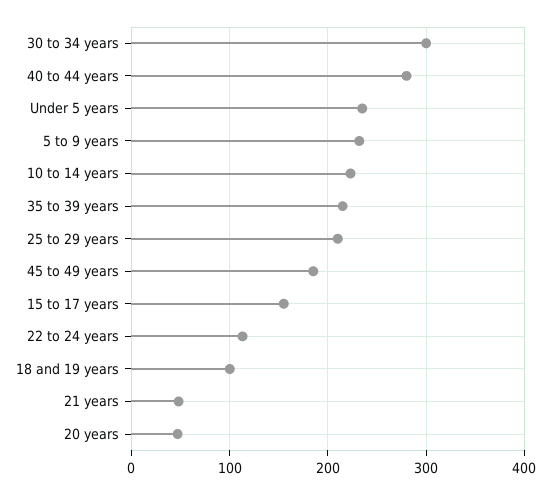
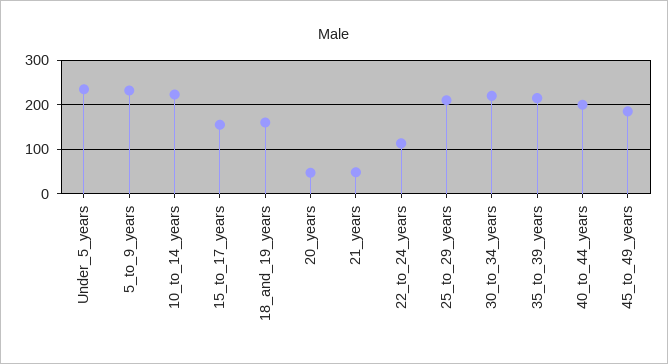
  {
-   "30 to 34 years": 300,
+   "30 to 34 years": 220,
-   "40 to 44 years": 280,
+   "40 to 44 years": 200,
    "Under 5 years": 240,
    "5 to 9 years": 230,
    "10 to 14 years": 220,
    "35 to 39 years": 220,
    "25 to 29 years": 210,
    "45 to 49 years": 190,
    "15 to 17 years": 160,
    "22 to 24 years": 110,
-   "18 and 19 years": 100,
+   "18 and 19 years": 160,
    "21 years": 50,
    "20 years": 50
  }

